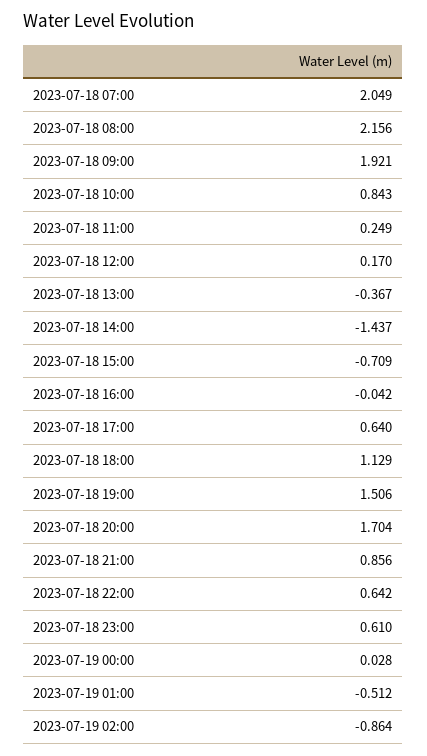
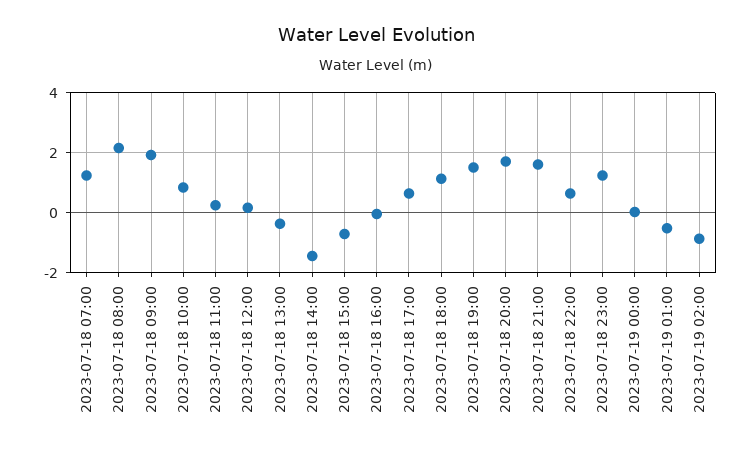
  {
-   "2023-07-18 07:00": 2.049,
+   "2023-07-18 07:00": 1.2,
    "2023-07-18 08:00": 2.156,
    "2023-07-18 09:00": 1.921,
    "2023-07-18 10:00": 0.843,
    "2023-07-18 11:00": 0.249,
    "2023-07-18 12:00": 0.17,
    "2023-07-18 13:00": -0.367,
    "2023-07-18 14:00": -1.437,
    "2023-07-18 15:00": -0.709,
    "2023-07-18 16:00": -0.042,
    "2023-07-18 17:00": 0.64,
    "2023-07-18 18:00": 1.129,
    "2023-07-18 19:00": 1.506,
    "2023-07-18 20:00": 1.704,
-   "2023-07-18 21:00": 0.856,
+   "2023-07-18 21:00": 1.6,
    "2023-07-18 22:00": 0.642,
-   "2023-07-18 23:00": 0.61,
+   "2023-07-18 23:00": 1.2,
    "2023-07-19 00:00": 0.028,
    "2023-07-19 01:00": -0.512,
    "2023-07-19 02:00": -0.864
  }

